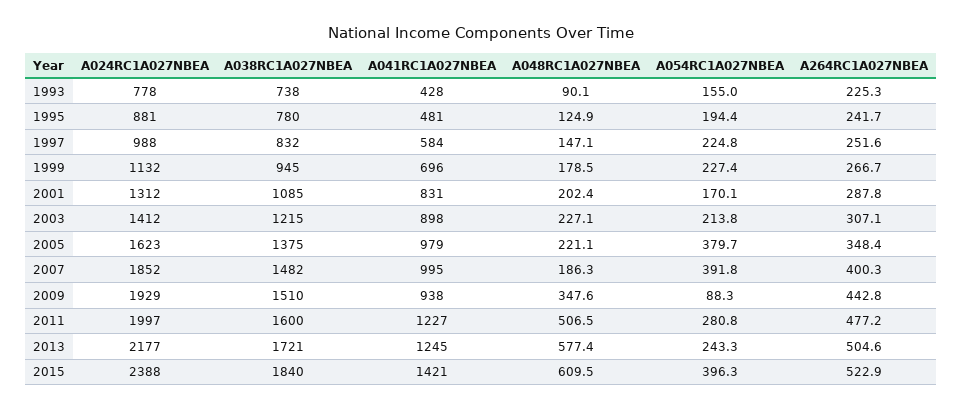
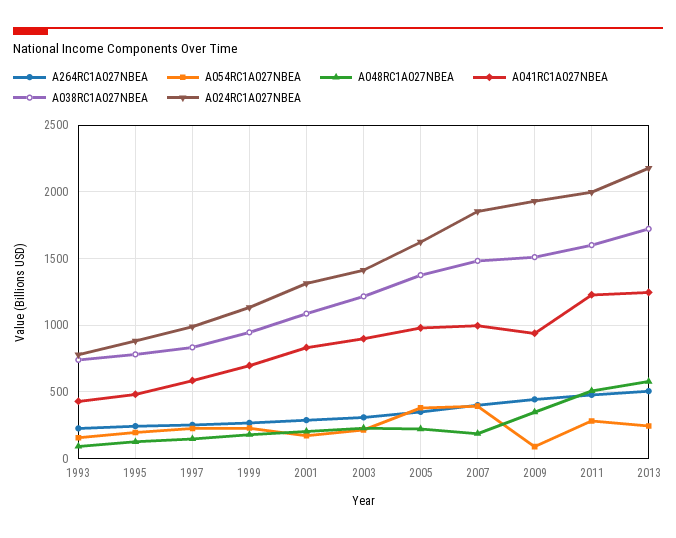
  {
    "A024RC1A027NBEA": {
      "1993": 778,
      "1995": 881,
      "1997": 988,
      "1999": 1132,
      "2001": 1312,
      "2003": 1412,
      "2005": 1623,
      "2007": 1852,
      "2009": 1929,
      "2011": 1997,
-     "2013": 2177,
+     "2013": 2177
-     "2015": 2388
    },
    "A038RC1A027NBEA": {
      "1993": 738,
      "1995": 780,
      "1997": 832,
      "1999": 945,
      "2001": 1085,
      "2003": 1215,
      "2005": 1375,
      "2007": 1482,
      "2009": 1510,
      "2011": 1600,
-     "2013": 1721,
+     "2013": 1721
-     "2015": 1840
    },
    "A041RC1A027NBEA": {
      "1993": 428,
      "1995": 481,
      "1997": 584,
      "1999": 696,
      "2001": 831,
      "2003": 898,
      "2005": 979,
      "2007": 995,
      "2009": 938,
      "2011": 1227,
-     "2013": 1245,
+     "2013": 1245
-     "2015": 1421
    },
    "A048RC1A027NBEA": {
      "1993": 90.1,
      "1995": 124.9,
      "1997": 147.1,
      "1999": 178.5,
      "2001": 202.4,
      "2003": 227.1,
      "2005": 221.1,
      "2007": 186.3,
      "2009": 347.6,
      "2011": 506.5,
-     "2013": 577.4,
+     "2013": 577.4
-     "2015": 609.5
    },
    "A054RC1A027NBEA": {
      "1993": 155,
      "1995": 194.4,
      "1997": 224.8,
      "1999": 227.4,
      "2001": 170.1,
      "2003": 213.8,
      "2005": 379.7,
      "2007": 391.8,
      "2009": 88.3,
      "2011": 280.8,
-     "2013": 243.3,
+     "2013": 243.3
-     "2015": 396.3
    },
    "A264RC1A027NBEA": {
      "1993": 225.3,
      "1995": 241.7,
      "1997": 251.6,
      "1999": 266.7,
      "2001": 287.8,
      "2003": 307.1,
      "2005": 348.4,
      "2007": 400.3,
      "2009": 442.8,
      "2011": 477.2,
-     "2013": 504.6,
+     "2013": 504.6
-     "2015": 522.9
    }
  }

